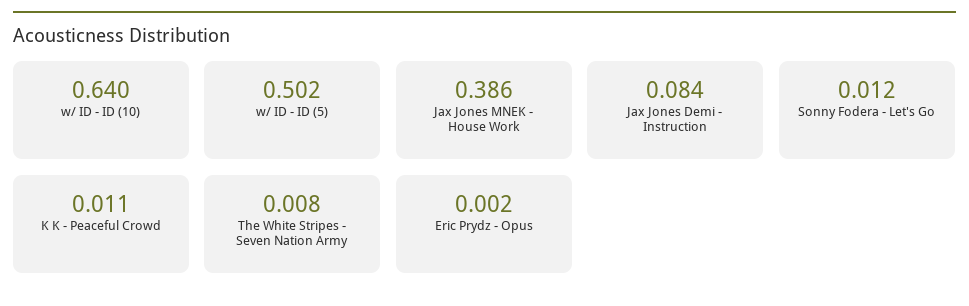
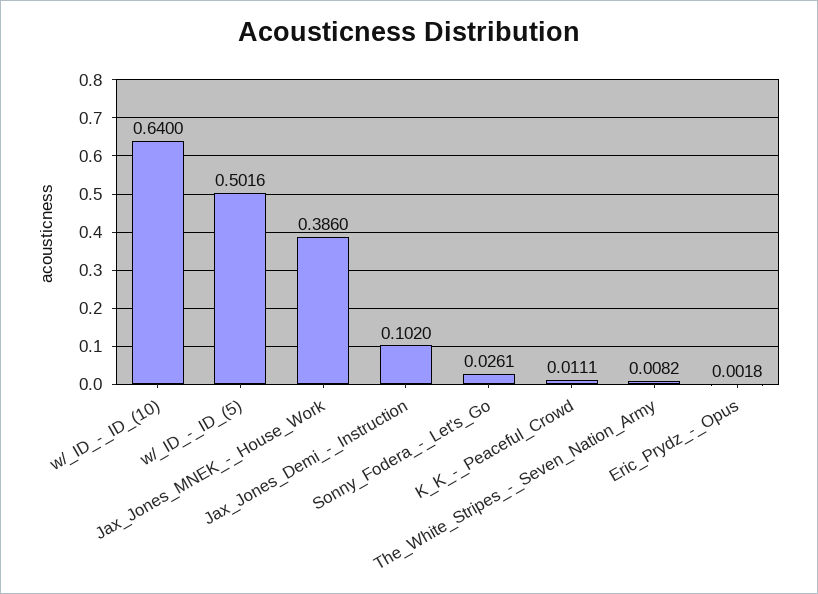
  {
    "w/ ID - ID (10)": 0.64,
    "w/ ID - ID (5)": 0.5016,
    "Jax Jones MNEK - House Work": 0.386,
-   "Jax Jones Demi - Instruction": 0.084,
+   "Jax Jones Demi - Instruction": 0.102,
-   "Sonny Fodera - Let's Go": 0.012,
+   "Sonny Fodera - Let's Go": 0.0261,
    "K K - Peaceful Crowd": 0.0111,
    "The White Stripes - Seven Nation Army": 0.0082,
    "Eric Prydz - Opus": 0.0018
  }

